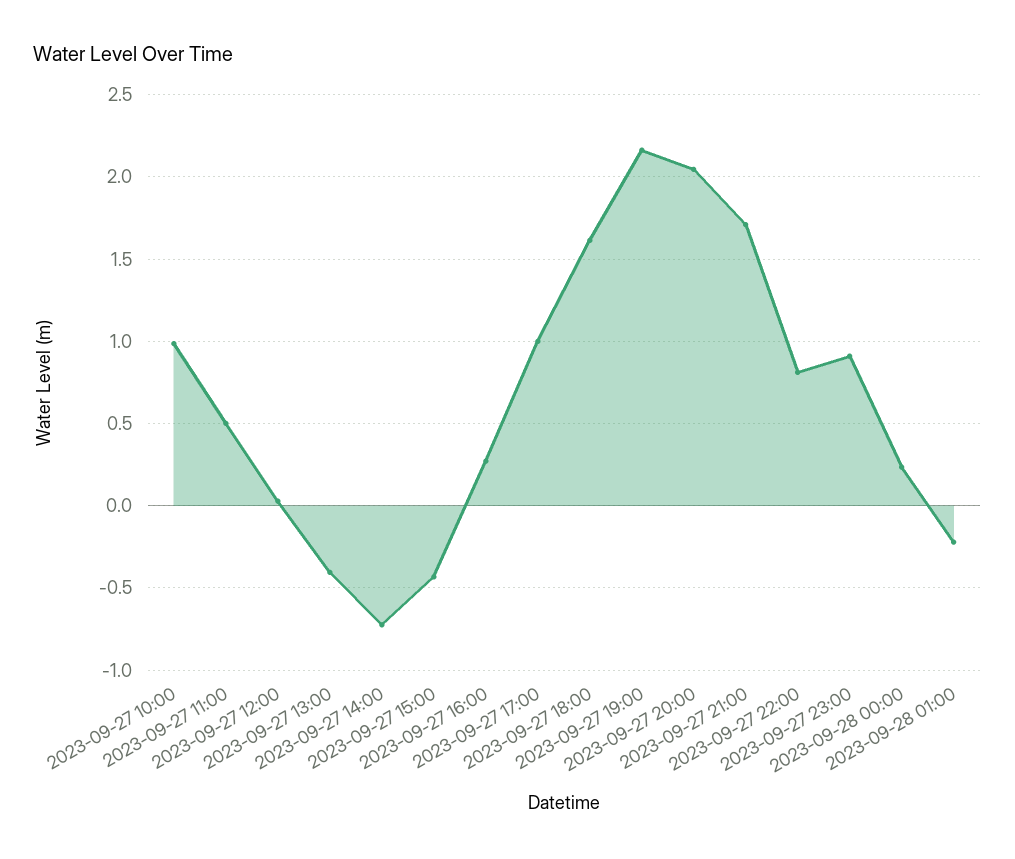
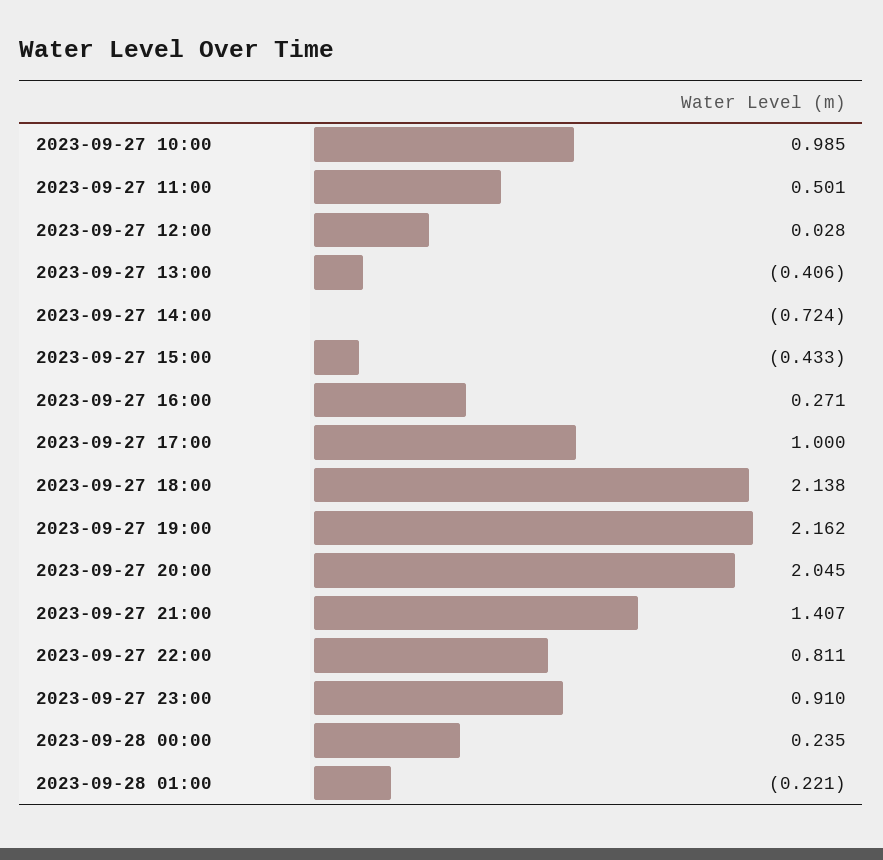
  {
    "2023-09-27 10:00": 0.985,
    "2023-09-27 11:00": 0.501,
    "2023-09-27 12:00": 0.028,
    "2023-09-27 13:00": -0.406,
    "2023-09-27 14:00": -0.724,
    "2023-09-27 15:00": -0.433,
    "2023-09-27 16:00": 0.271,
    "2023-09-27 17:00": 1,
-   "2023-09-27 18:00": 1.6,
+   "2023-09-27 18:00": 2.138,
    "2023-09-27 19:00": 2.162,
    "2023-09-27 20:00": 2.045,
-   "2023-09-27 21:00": 1.7,
+   "2023-09-27 21:00": 1.407,
    "2023-09-27 22:00": 0.811,
    "2023-09-27 23:00": 0.91,
    "2023-09-28 00:00": 0.235,
    "2023-09-28 01:00": -0.221
  }

